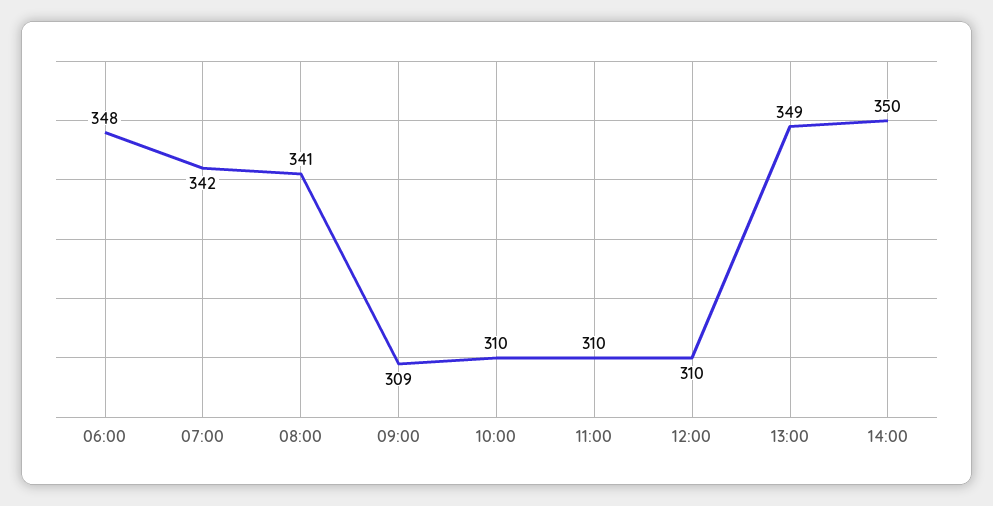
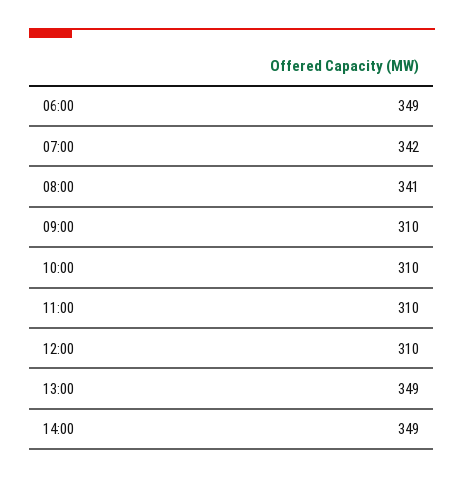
  {
-   "06:00": 348,
+   "06:00": 349,
    "07:00": 342,
    "08:00": 341,
-   "09:00": 309,
+   "09:00": 310,
    "10:00": 310,
    "11:00": 310,
    "12:00": 310,
    "13:00": 349,
-   "14:00": 350
+   "14:00": 349
  }

